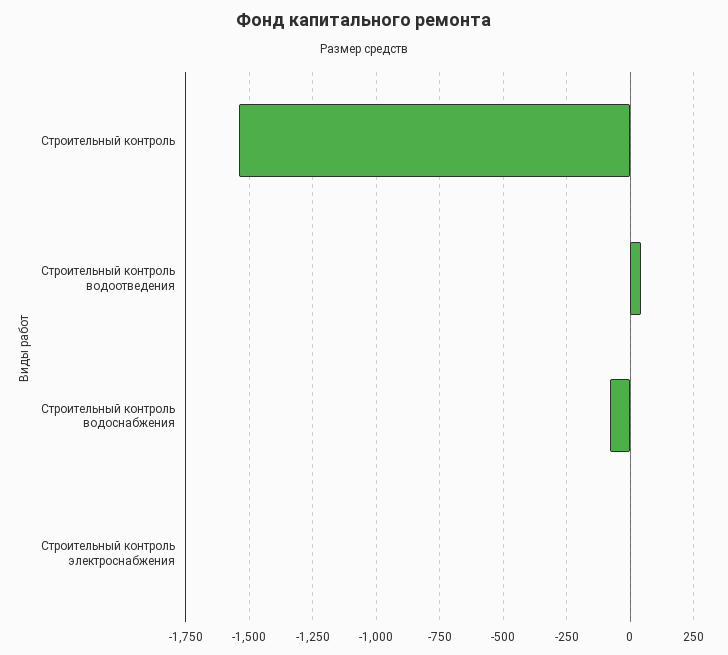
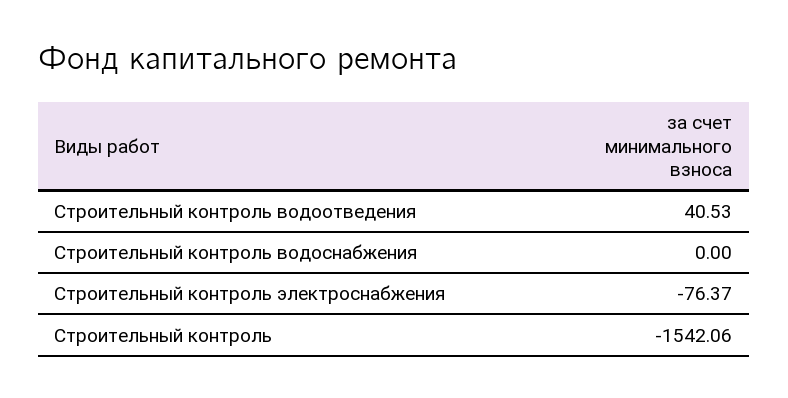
  {
    "Строительный контроль": -1542.06,
    "Строительный контроль водоотведения": 40.53,
-   "Строительный контроль водоснабжения": -75,
+   "Строительный контроль водоснабжения": 0,
-   "Строительный контроль электроснабжения": 0
+   "Строительный контроль электроснабжения": -76.37
  }

